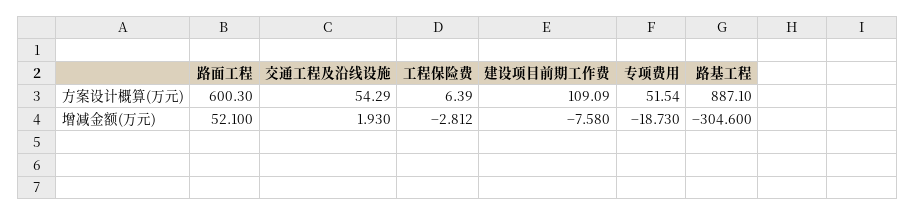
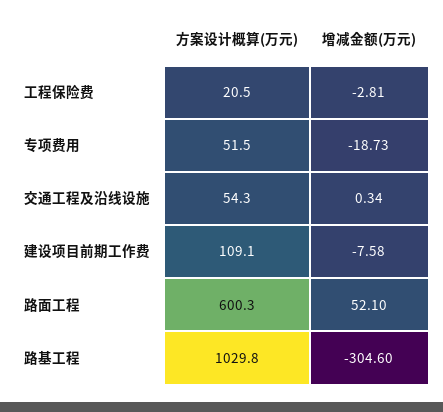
  {
    "路面工程": {
      "方案设计概算(万元)": 600.3,
      "增减金额(万元)": 52.1
    },
    "交通工程及沿线设施": {
      "方案设计概算(万元)": 54.29,
-     "增减金额(万元)": 1.93
+     "增减金额(万元)": 0.34
    },
    "工程保险费": {
-     "方案设计概算(万元)": 6.39,
+     "方案设计概算(万元)": 20.5,
      "增减金额(万元)": -2.812
    },
    "建设项目前期工作费": {
      "方案设计概算(万元)": 109.09,
      "增减金额(万元)": -7.58
    },
    "专项费用": {
      "方案设计概算(万元)": 51.54,
      "增减金额(万元)": -18.73
    },
    "路基工程": {
-     "方案设计概算(万元)": 887.1,
+     "方案设计概算(万元)": 1029.8,
      "增减金额(万元)": -304.6
    }
  }

